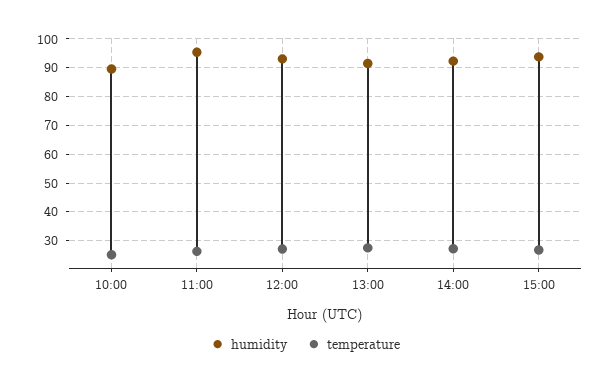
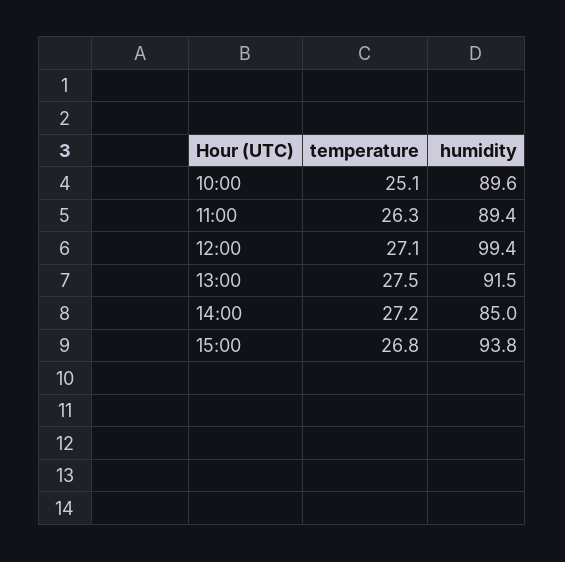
  {
    "humidity": {
      "10:00": 89.6,
-     "11:00": 95,
+     "11:00": 89.4,
-     "12:00": 92.5,
+     "12:00": 99.4,
      "13:00": 91.5,
-     "14:00": 92.5,
+     "14:00": 85,
      "15:00": 93.8
    },
    "temperature": {
      "10:00": 25.1,
      "11:00": 26.3,
      "12:00": 27.1,
      "13:00": 27.5,
      "14:00": 27.2,
      "15:00": 26.8
    }
  }

